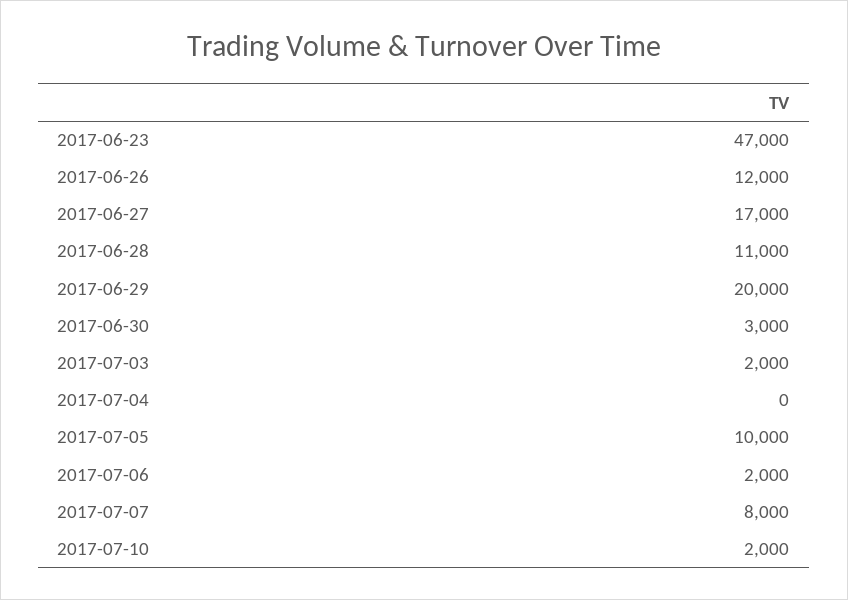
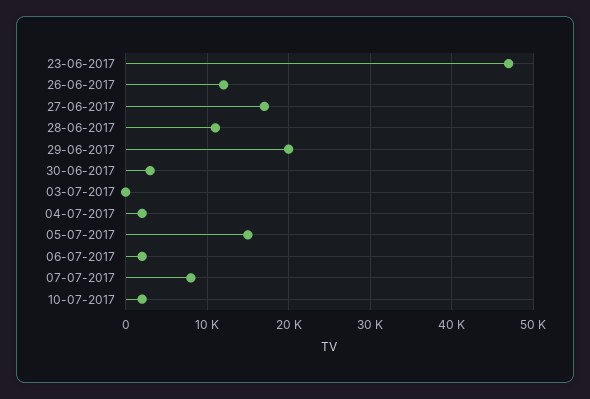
  {
    "2017-06-23": 47000,
    "2017-06-26": 12000,
    "2017-06-27": 17000,
    "2017-06-28": 11000,
    "2017-06-29": 20000,
    "2017-06-30": 3000,
-   "2017-07-03": 2000,
+   "2017-07-03": 0,
-   "2017-07-04": 0,
+   "2017-07-04": 2000,
-   "2017-07-05": 10000,
+   "2017-07-05": 15000,
    "2017-07-06": 2000,
    "2017-07-07": 8000,
    "2017-07-10": 2000
  }

